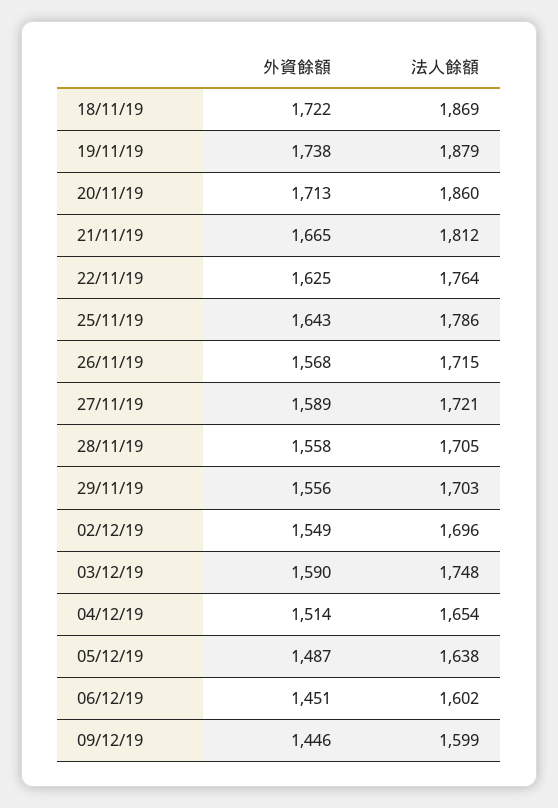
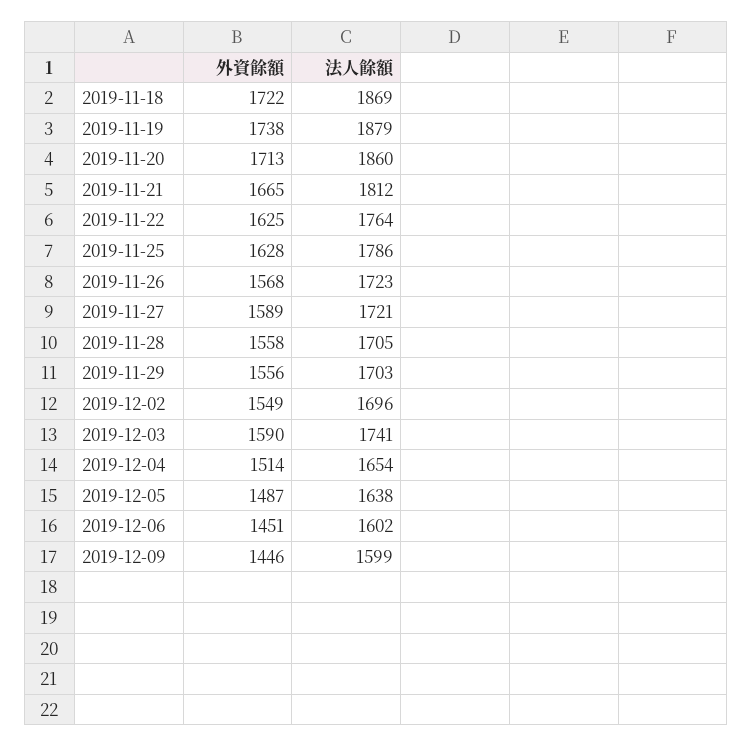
  {
    "外資餘額": {
      "18/11/19": 1722,
      "19/11/19": 1738,
      "20/11/19": 1713,
      "21/11/19": 1665,
      "22/11/19": 1625,
-     "25/11/19": 1643,
+     "25/11/19": 1628,
      "26/11/19": 1568,
      "27/11/19": 1589,
      "28/11/19": 1558,
      "29/11/19": 1556,
      "02/12/19": 1549,
      "03/12/19": 1590,
      "04/12/19": 1514,
      "05/12/19": 1487,
      "06/12/19": 1451,
      "09/12/19": 1446
    },
    "法人餘額": {
      "18/11/19": 1869,
      "19/11/19": 1879,
      "20/11/19": 1860,
      "21/11/19": 1812,
      "22/11/19": 1764,
      "25/11/19": 1786,
-     "26/11/19": 1715,
+     "26/11/19": 1723,
      "27/11/19": 1721,
      "28/11/19": 1705,
      "29/11/19": 1703,
      "02/12/19": 1696,
-     "03/12/19": 1748,
+     "03/12/19": 1741,
      "04/12/19": 1654,
      "05/12/19": 1638,
      "06/12/19": 1602,
      "09/12/19": 1599
    }
  }

